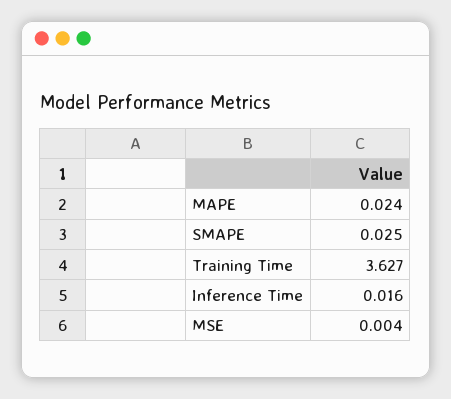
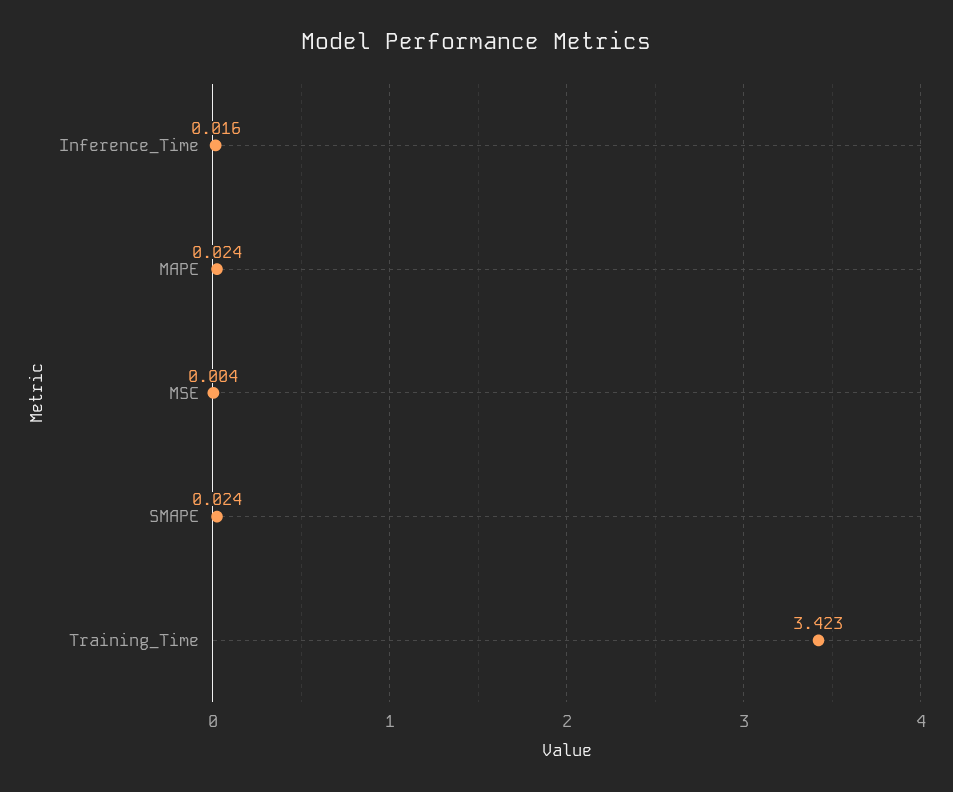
  {
    "MAPE": 0.024,
-   "SMAPE": 0.025,
+   "SMAPE": 0.024,
-   "Training Time": 3.627,
+   "Training Time": 3.423,
    "Inference Time": 0.016,
    "MSE": 0.004
  }

